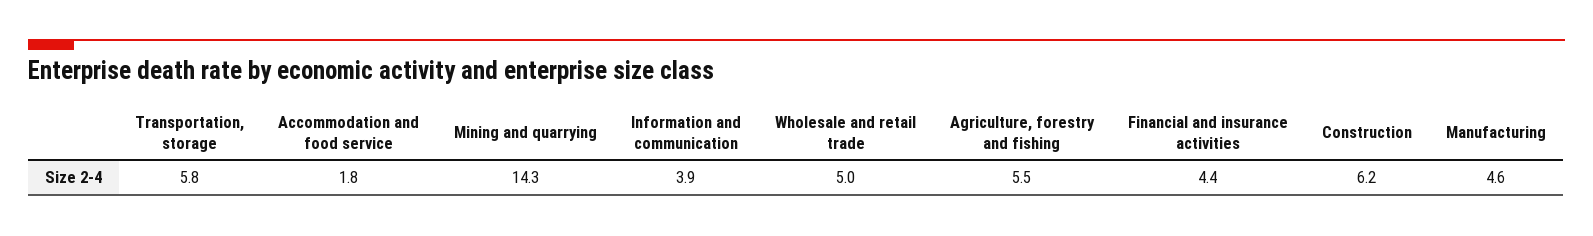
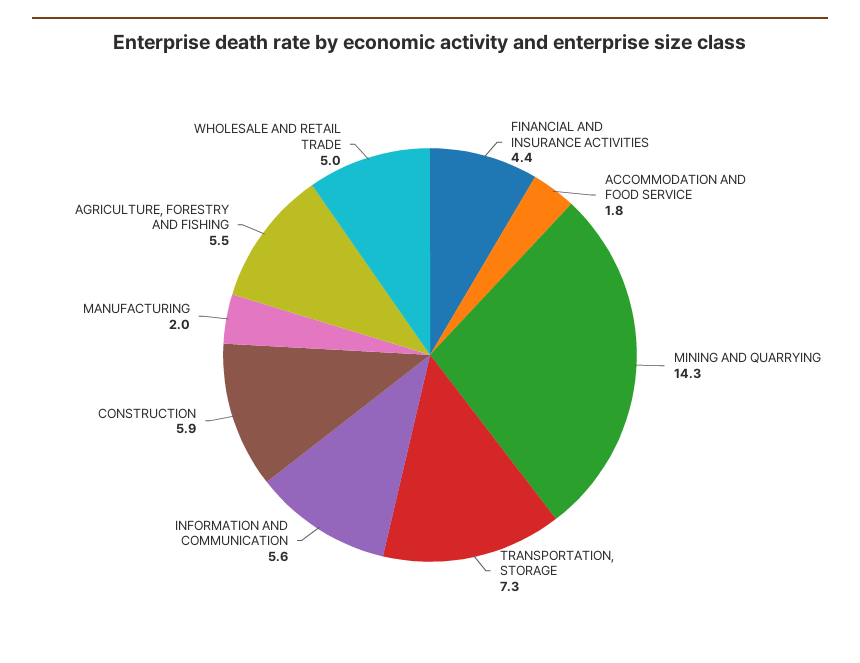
  {
-   "Transportation, storage": 5.8,
+   "Transportation, storage": 7.3,
    "Accommodation and food service": 1.8,
    "Mining and quarrying": 14.3,
-   "Information and communication": 3.9,
+   "Information and communication": 5.6,
    "Wholesale and retail trade": 5,
    "Agriculture, forestry and fishing": 5.5,
    "Financial and insurance activities": 4.4,
-   "Construction": 6.2,
+   "Construction": 5.9,
-   "Manufacturing": 4.6
+   "Manufacturing": 2
  }

